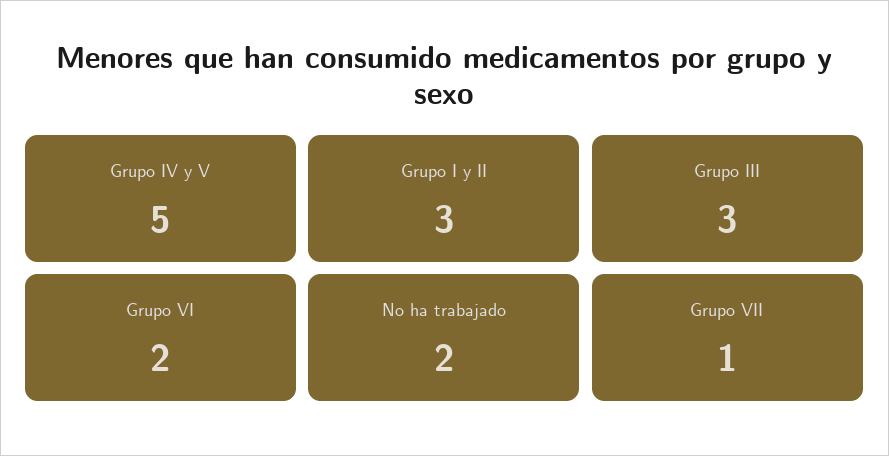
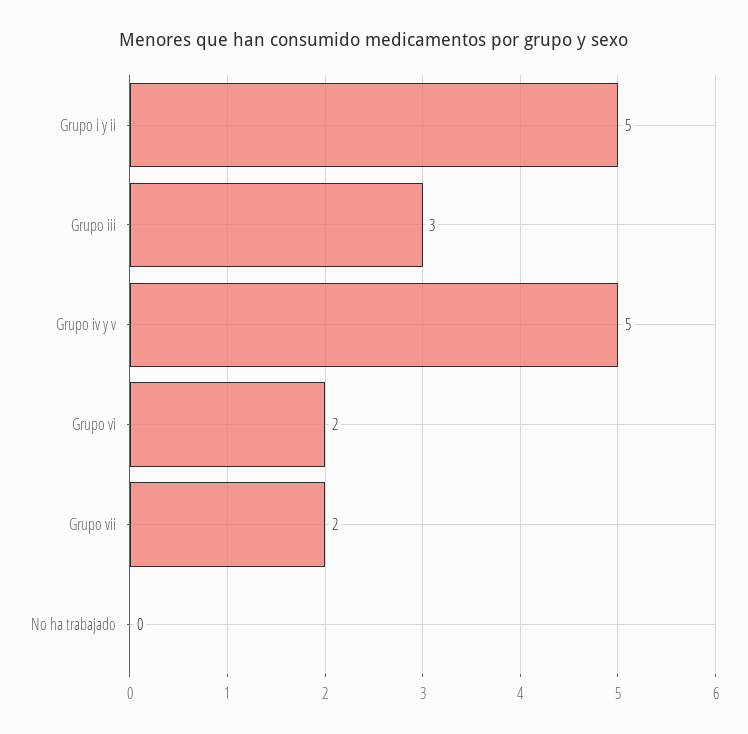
  {
    "Grupo IV y V": 5,
-   "Grupo I y II": 3,
+   "Grupo I y II": 5,
    "Grupo III": 3,
    "Grupo VI": 2,
-   "No ha trabajado": 2,
+   "No ha trabajado": 0,
-   "Grupo VII": 1
+   "Grupo VII": 2
  }

